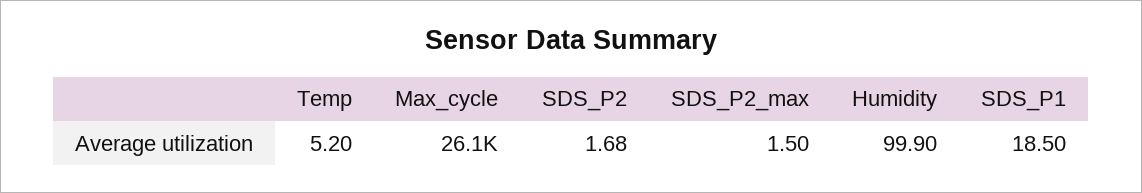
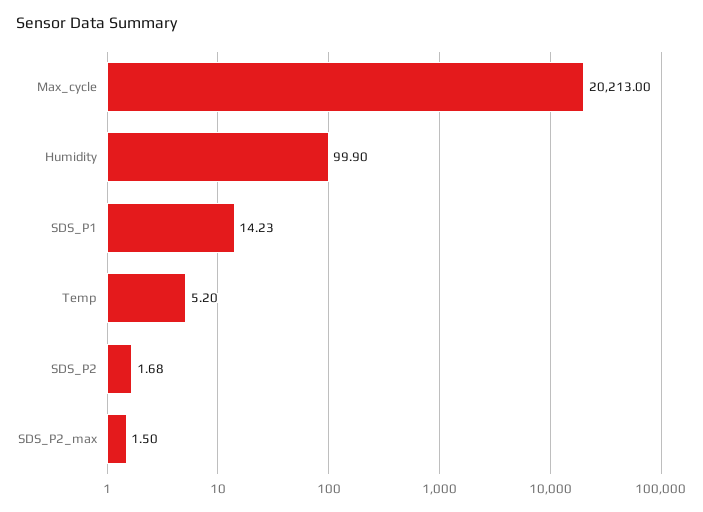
  {
    "Temp": 5.2,
-   "Max_cycle": 26100,
+   "Max_cycle": 20213,
    "SDS_P2": 1.68,
    "SDS_P2_max": 1.5,
    "Humidity": 99.9,
-   "SDS_P1": 18.5
+   "SDS_P1": 14.23
  }

